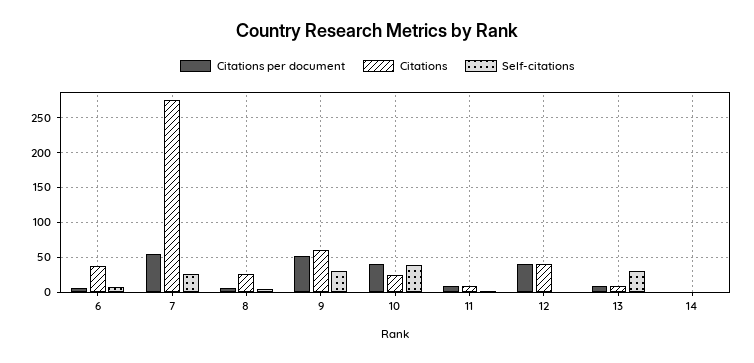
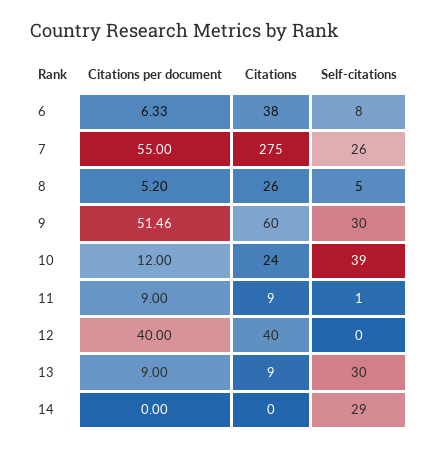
  {
    "Citations per document": {
      "6": 6.33,
      "7": 55,
      "8": 5.2,
      "9": 51.46,
-     "10": 40,
+     "10": 12,
      "11": 9,
      "12": 40,
      "13": 9,
      "14": 0
    },
    "Citations": {
      "6": 38,
      "7": 275,
      "8": 26,
      "9": 60,
      "10": 24,
      "11": 9,
      "12": 40,
      "13": 9,
      "14": 0
    },
    "Self-citations": {
      "6": 8,
      "7": 26,
      "8": 5,
      "9": 30,
      "10": 39,
      "11": 1,
      "12": 0,
      "13": 30,
-     "14": 0
+     "14": 29
    }
  }

